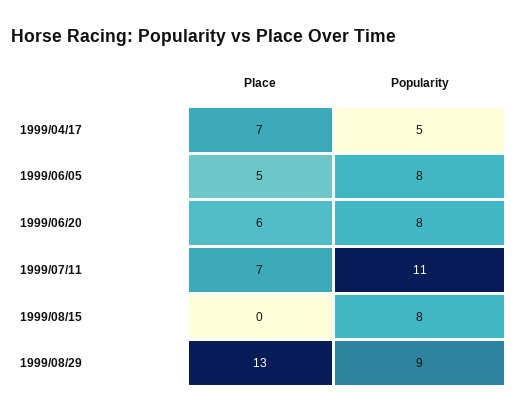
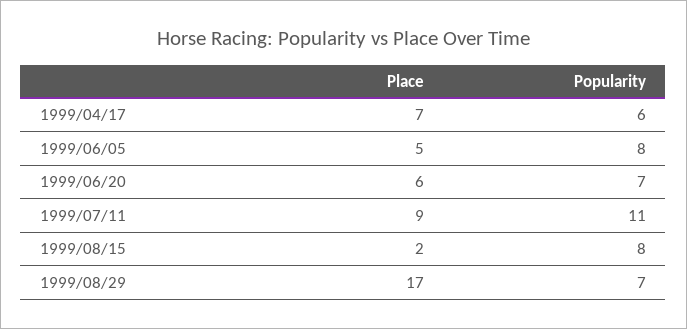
  {
    "Place": {
      "1999/04/17": 7,
      "1999/06/05": 5,
      "1999/06/20": 6,
-     "1999/07/11": 7,
+     "1999/07/11": 9,
-     "1999/08/15": 0,
+     "1999/08/15": 2,
-     "1999/08/29": 13
+     "1999/08/29": 17
    },
    "Popularity": {
-     "1999/04/17": 5,
+     "1999/04/17": 6,
      "1999/06/05": 8,
-     "1999/06/20": 8,
+     "1999/06/20": 7,
      "1999/07/11": 11,
      "1999/08/15": 8,
-     "1999/08/29": 9
+     "1999/08/29": 7
    }
  }

